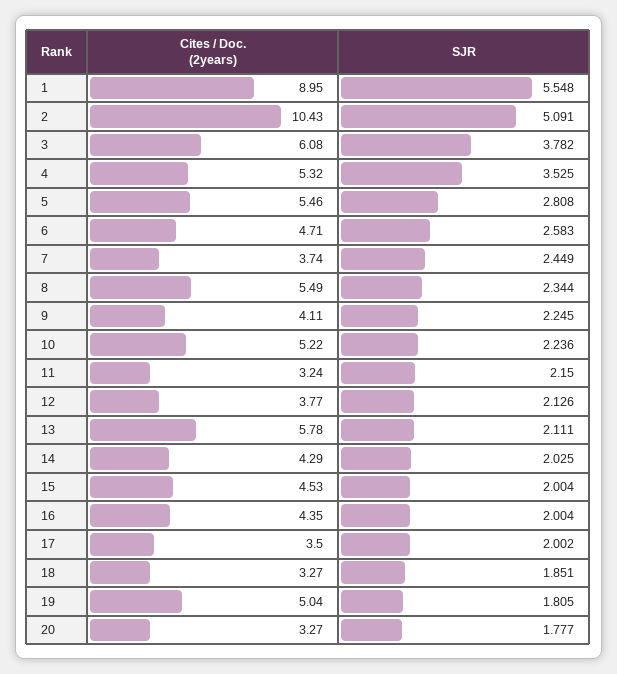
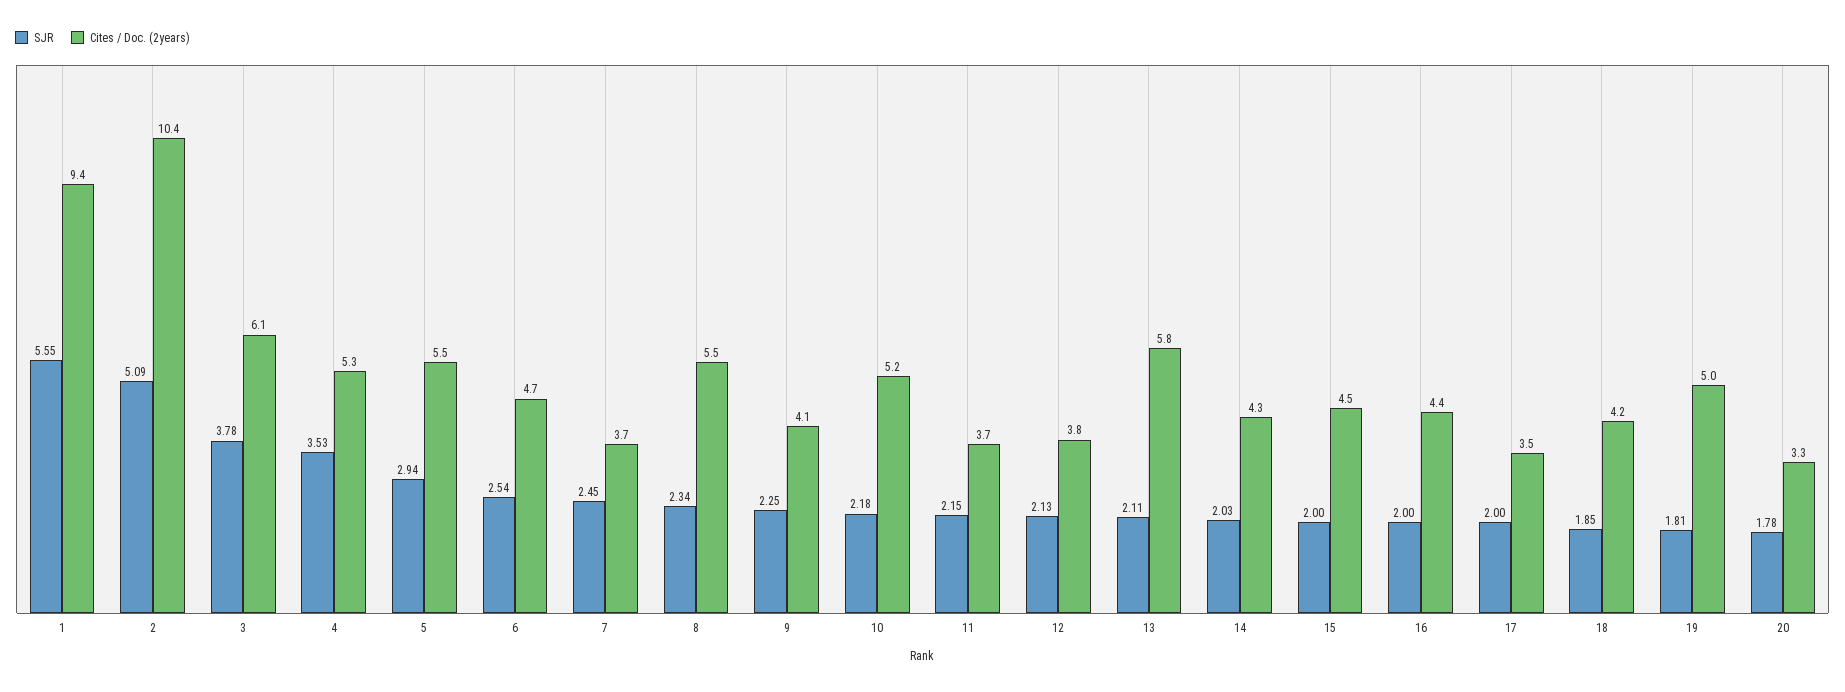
  {
    "Cites / Doc. (2years)": {
-     "1": 8.95,
+     "1": 9.4,
      "2": 10.43,
      "3": 6.08,
      "4": 5.32,
      "5": 5.46,
      "6": 4.71,
      "7": 3.74,
      "8": 5.49,
      "9": 4.11,
      "10": 5.22,
-     "11": 3.24,
+     "11": 3.7,
      "12": 3.77,
      "13": 5.78,
      "14": 4.29,
      "15": 4.53,
      "16": 4.35,
      "17": 3.5,
-     "18": 3.27,
+     "18": 4.2,
      "19": 5.04,
      "20": 3.27
    },
    "SJR": {
      "1": 5.548,
      "2": 5.091,
      "3": 3.782,
      "4": 3.525,
-     "5": 2.808,
+     "5": 2.94,
-     "6": 2.583,
+     "6": 2.54,
      "7": 2.449,
      "8": 2.344,
      "9": 2.245,
-     "10": 2.236,
+     "10": 2.18,
      "11": 2.15,
      "12": 2.126,
      "13": 2.111,
      "14": 2.025,
      "15": 2.004,
      "16": 2.004,
      "17": 2.002,
      "18": 1.851,
      "19": 1.805,
      "20": 1.777
    }
  }

